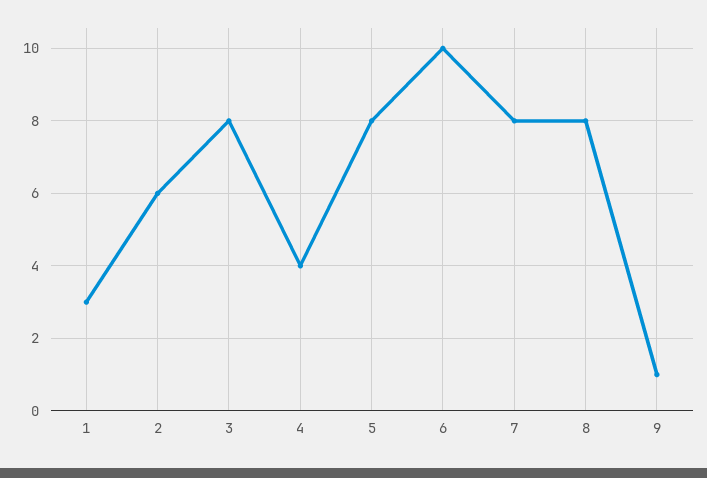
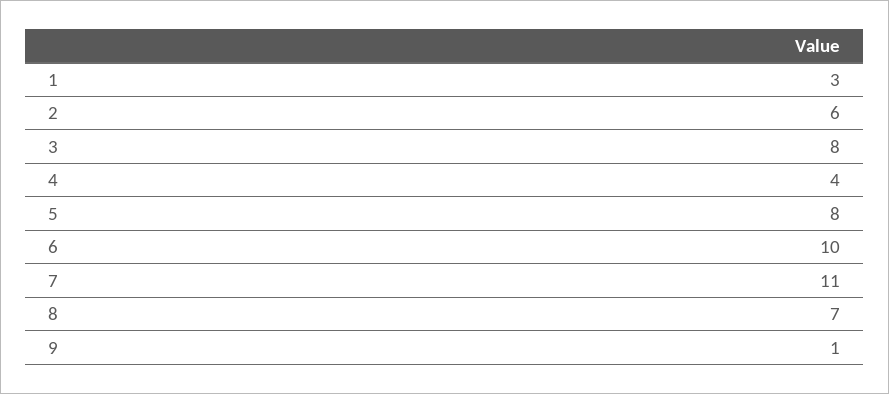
  {
    "1": 3,
    "2": 6,
    "3": 8,
    "4": 4,
    "5": 8,
    "6": 10,
-   "7": 8,
+   "7": 11,
-   "8": 8,
+   "8": 7,
    "9": 1
  }

